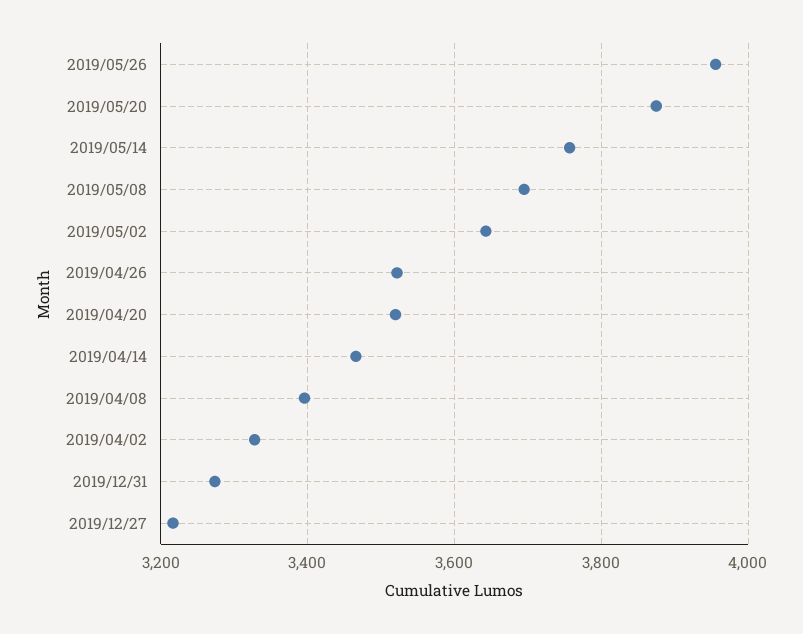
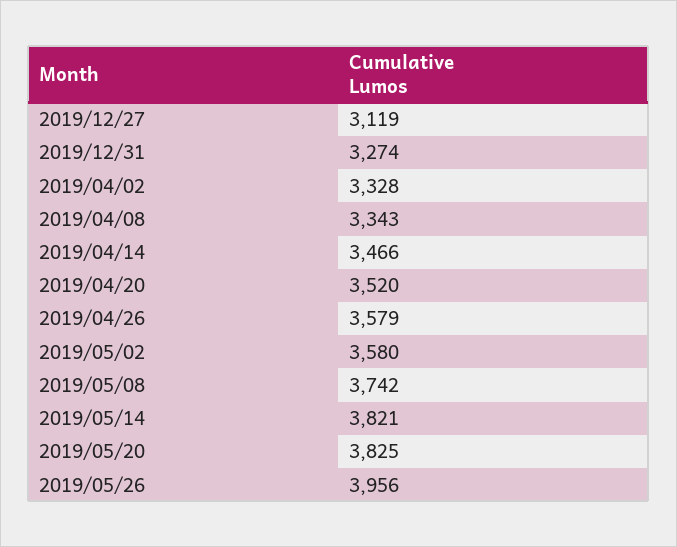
  {
    "2019/05/26": 3956,
-   "2019/05/20": 3880,
+   "2019/05/20": 3825,
-   "2019/05/14": 3760,
+   "2019/05/14": 3821,
-   "2019/05/08": 3700,
+   "2019/05/08": 3742,
-   "2019/05/02": 3640,
+   "2019/05/02": 3580,
-   "2019/04/26": 3520,
+   "2019/04/26": 3579,
    "2019/04/20": 3520,
    "2019/04/14": 3466,
-   "2019/04/08": 3400,
+   "2019/04/08": 3343,
    "2019/04/02": 3328,
    "2019/12/31": 3274,
-   "2019/12/27": 3220
+   "2019/12/27": 3119
  }

